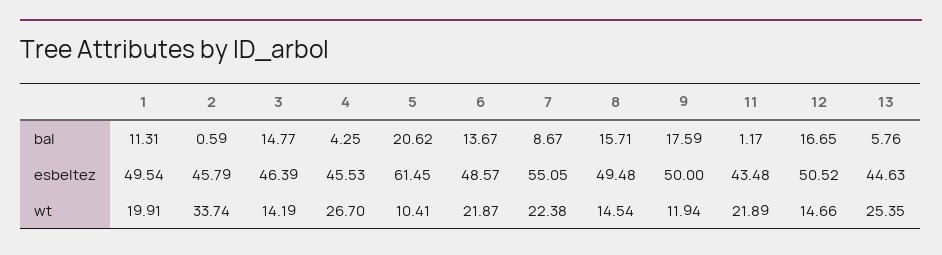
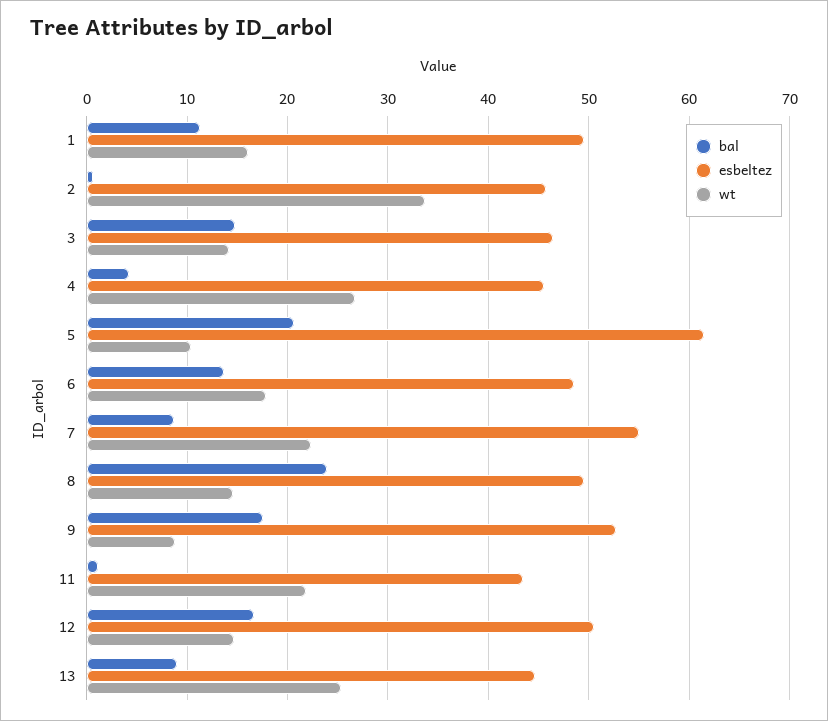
  {
    "bal": {
      "1": 11.31,
      "2": 0.59,
      "3": 14.77,
      "4": 4.25,
      "5": 20.62,
      "6": 13.67,
      "7": 8.67,
-     "8": 15.71,
+     "8": 24,
      "9": 17.59,
      "11": 1.17,
      "12": 16.65,
-     "13": 5.76
+     "13": 9
    },
    "esbeltez": {
      "1": 49.54,
      "2": 45.79,
      "3": 46.39,
      "4": 45.53,
      "5": 61.45,
      "6": 48.57,
      "7": 55.05,
      "8": 49.48,
-     "9": 50,
+     "9": 53,
      "11": 43.48,
      "12": 50.52,
      "13": 44.63
    },
    "wt": {
-     "1": 19.91,
+     "1": 16,
      "2": 33.74,
      "3": 14.19,
      "4": 26.7,
      "5": 10.41,
-     "6": 21.87,
+     "6": 18,
      "7": 22.38,
      "8": 14.54,
-     "9": 11.94,
+     "9": 9,
      "11": 21.89,
      "12": 14.66,
      "13": 25.35
    }
  }

